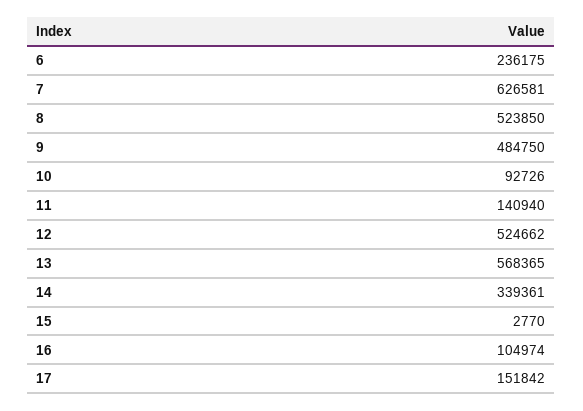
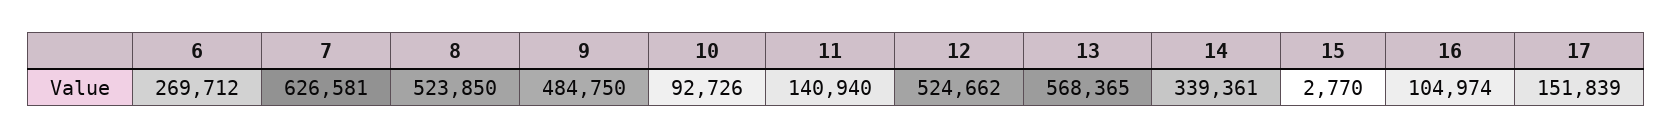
  {
-   "6": 236175,
+   "6": 269712,
    "7": 626581,
    "8": 523850,
    "9": 484750,
    "10": 92726,
    "11": 140940,
    "12": 524662,
    "13": 568365,
    "14": 339361,
    "15": 2770,
    "16": 104974,
-   "17": 151842
+   "17": 151839
  }

